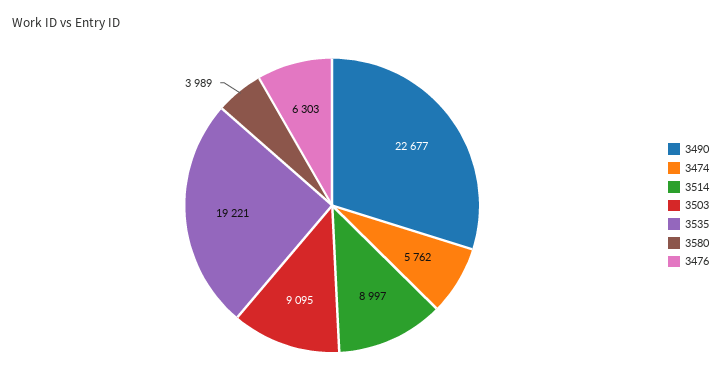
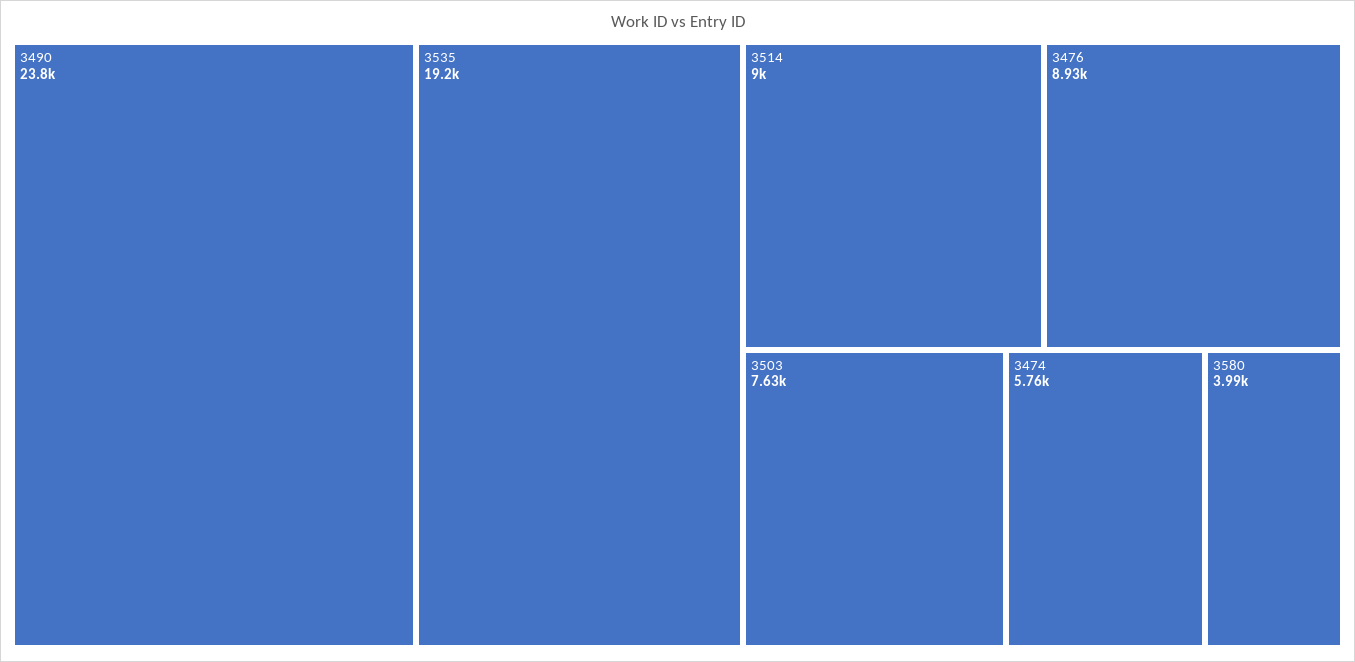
  {
-   "3490": 22677,
+   "3490": 23800,
    "3474": 5762,
    "3514": 8997,
-   "3503": 9095,
+   "3503": 7630,
    "3535": 19221,
    "3580": 3989,
-   "3476": 6303
+   "3476": 8930
  }

